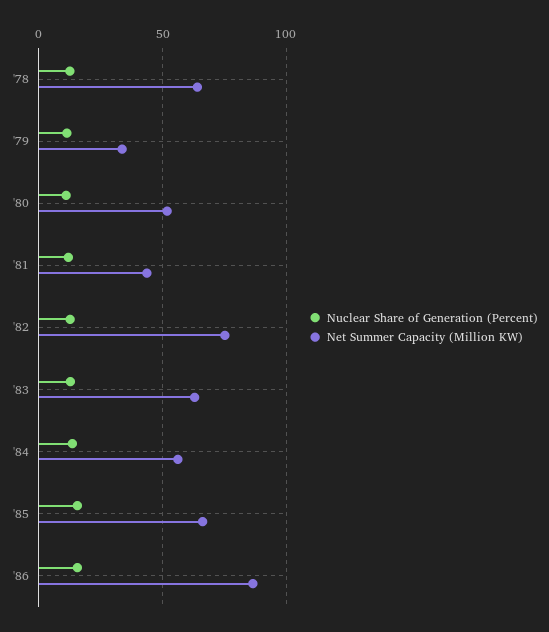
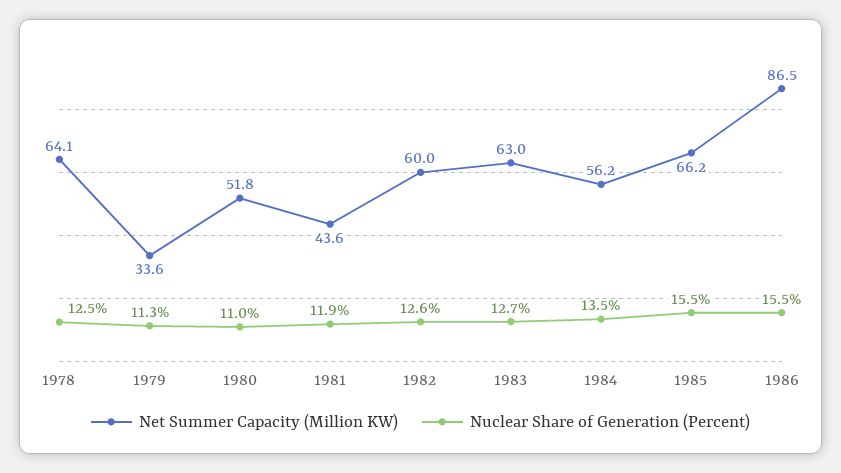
  {
    "Nuclear Share of Generation (Percent)": {
      "'78": 12.5,
      "'79": 11.3,
      "'80": 11,
      "'81": 11.9,
      "'82": 12.6,
      "'83": 12.7,
      "'84": 13.5,
      "'85": 15.5,
      "'86": 15.5
    },
    "Net Summer Capacity (Million KW)": {
      "'78": 64.1,
      "'79": 33.6,
      "'80": 51.8,
      "'81": 43.6,
-     "'82": 75,
+     "'82": 60,
      "'83": 63,
      "'84": 56.2,
      "'85": 66.2,
      "'86": 86.5
    }
  }

